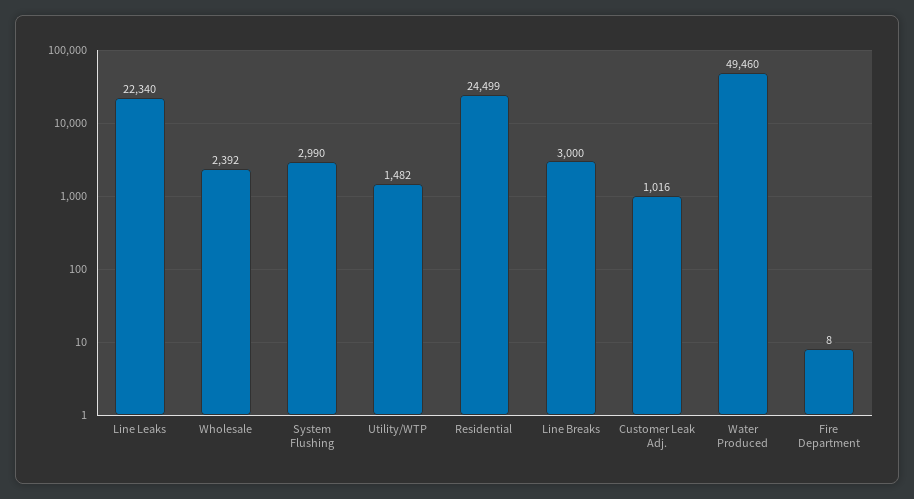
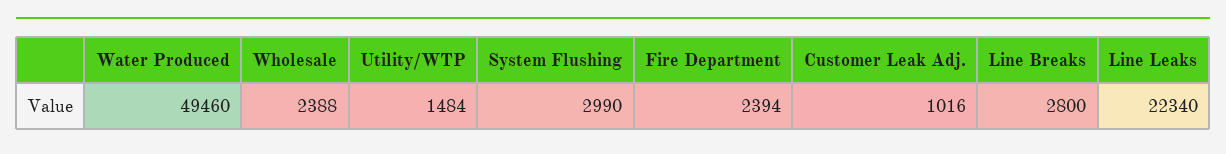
  {
    "Line Leaks": 22340,
-   "Wholesale": 2392,
+   "Wholesale": 2388,
    "System Flushing": 2990,
-   "Utility/WTP": 1482,
+   "Utility/WTP": 1484,
-   "Residential": 24499,
-   "Line Breaks": 3000,
+   "Line Breaks": 2800,
    "Customer Leak Adj.": 1016,
    "Water Produced": 49460,
-   "Fire Department": 8
+   "Fire Department": 2394
  }

